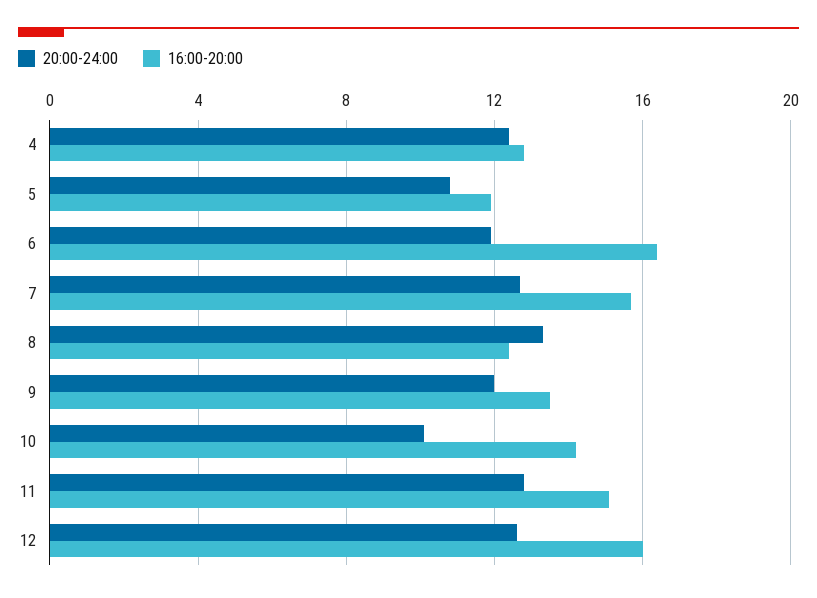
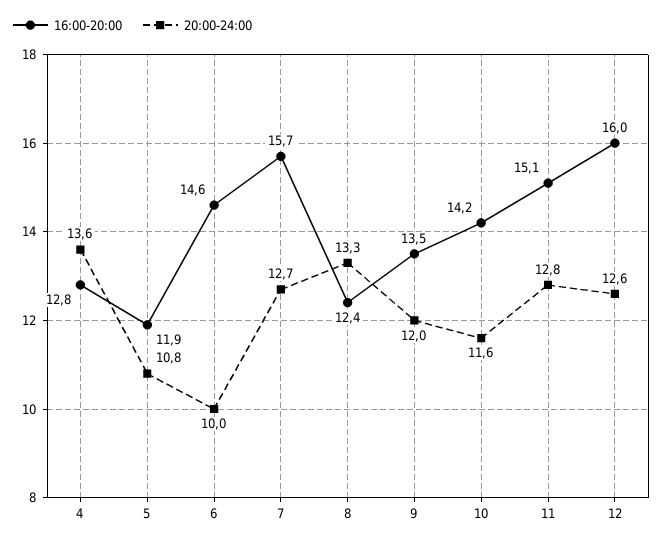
  {
    "20:00-24:00": {
-     "4": 12.5,
+     "4": 13.6,
      "5": 10.8,
-     "6": 12,
+     "6": 10,
      "7": 12.7,
      "8": 13.3,
      "9": 12,
-     "10": 10,
+     "10": 11.6,
      "11": 12.8,
      "12": 12.6
    },
    "16:00-20:00": {
      "4": 12.8,
      "5": 11.9,
-     "6": 16.5,
+     "6": 14.6,
      "7": 15.7,
      "8": 12.4,
      "9": 13.5,
      "10": 14.2,
      "11": 15.1,
      "12": 16
    }
  }

